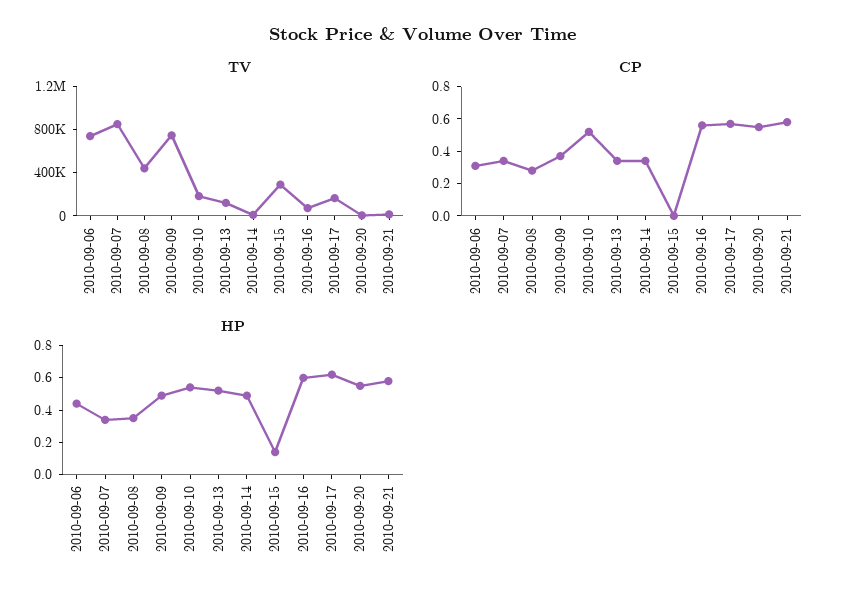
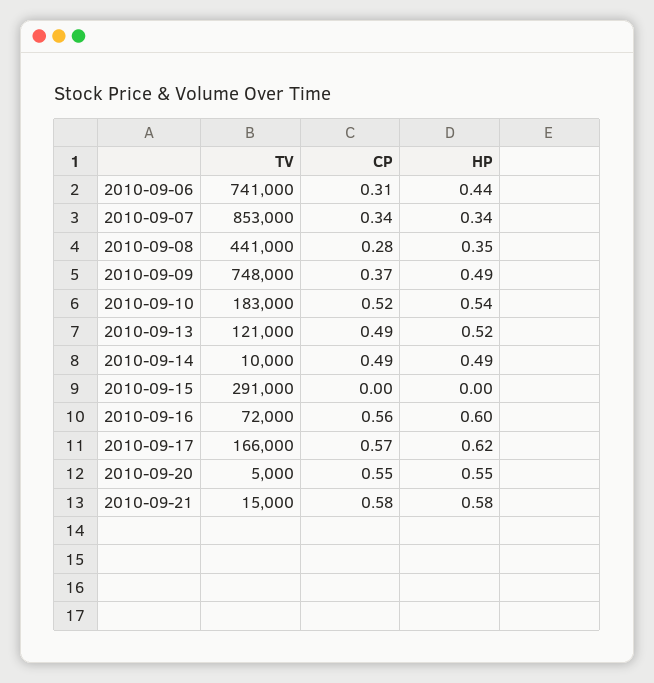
  {
    "TV": {
      "2010-09-06": 741000,
      "2010-09-07": 853000,
      "2010-09-08": 441000,
      "2010-09-09": 748000,
      "2010-09-10": 183000,
      "2010-09-13": 121000,
      "2010-09-14": 10000,
      "2010-09-15": 291000,
      "2010-09-16": 72000,
      "2010-09-17": 166000,
      "2010-09-20": 5000,
      "2010-09-21": 15000
    },
    "CP": {
      "2010-09-06": 0.31,
      "2010-09-07": 0.34,
      "2010-09-08": 0.28,
      "2010-09-09": 0.37,
      "2010-09-10": 0.52,
-     "2010-09-13": 0.35,
+     "2010-09-13": 0.49,
-     "2010-09-14": 0.35,
+     "2010-09-14": 0.49,
      "2010-09-15": 0,
      "2010-09-16": 0.56,
      "2010-09-17": 0.57,
      "2010-09-20": 0.55,
      "2010-09-21": 0.58
    },
    "HP": {
      "2010-09-06": 0.44,
      "2010-09-07": 0.34,
      "2010-09-08": 0.35,
      "2010-09-09": 0.49,
      "2010-09-10": 0.54,
      "2010-09-13": 0.52,
      "2010-09-14": 0.49,
-     "2010-09-15": 0.15,
+     "2010-09-15": 0,
      "2010-09-16": 0.6,
      "2010-09-17": 0.62,
      "2010-09-20": 0.55,
      "2010-09-21": 0.58
    }
  }

